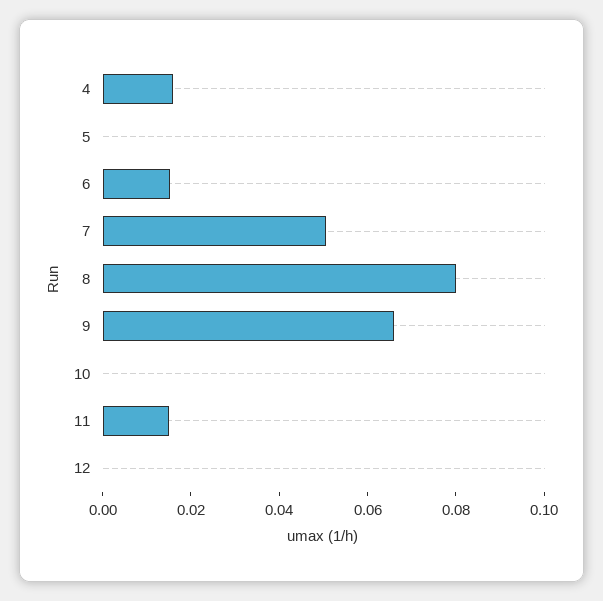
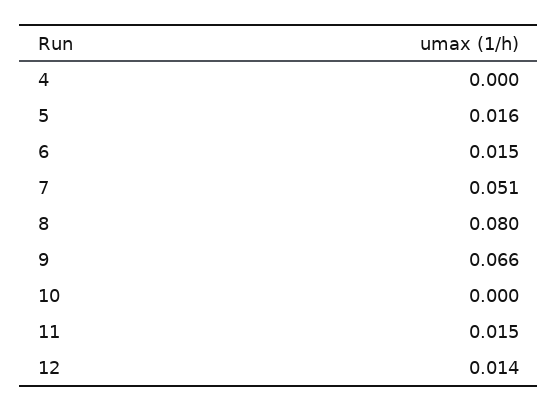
  {
-   "4": 0.015,
+   "4": 0,
-   "5": 0,
+   "5": 0.016,
    "6": 0.015,
    "7": 0.051,
    "8": 0.08,
    "9": 0.066,
    "10": 0,
    "11": 0.015,
-   "12": 0
+   "12": 0.014
  }

